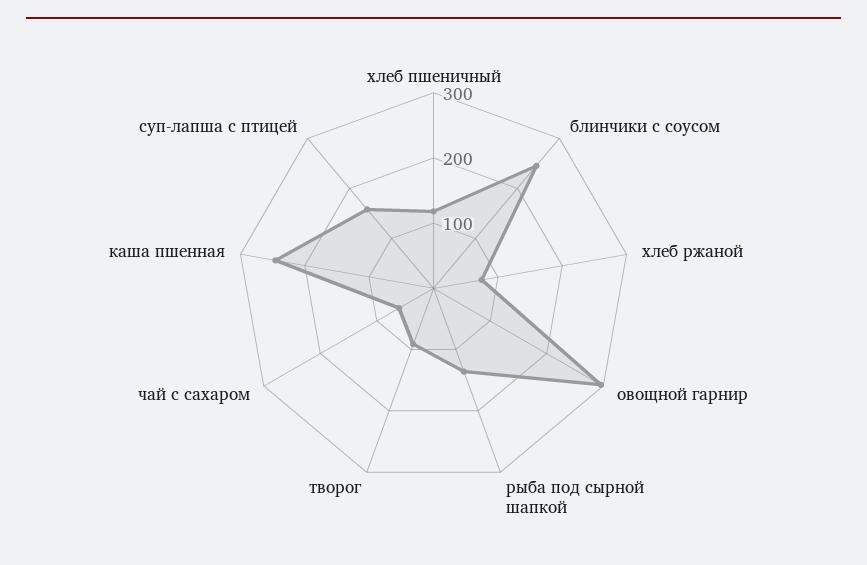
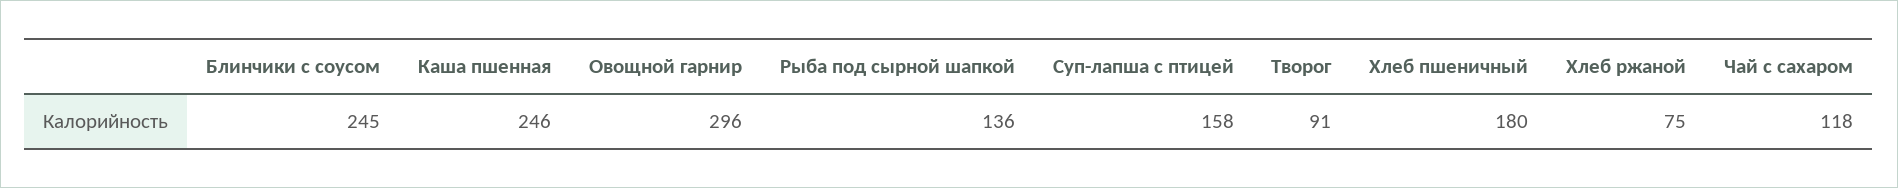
  {
-   "хлеб пшеничный": 120,
+   "хлеб пшеничный": 180,
    "блинчики с соусом": 245,
    "хлеб ржаной": 75,
    "овощной гарнир": 296,
    "рыба под сырной шапкой": 136,
    "творог": 91,
-   "чай с сахаром": 60,
+   "чай с сахаром": 118,
    "каша пшенная": 246,
    "суп-лапша с птицей": 158
  }

